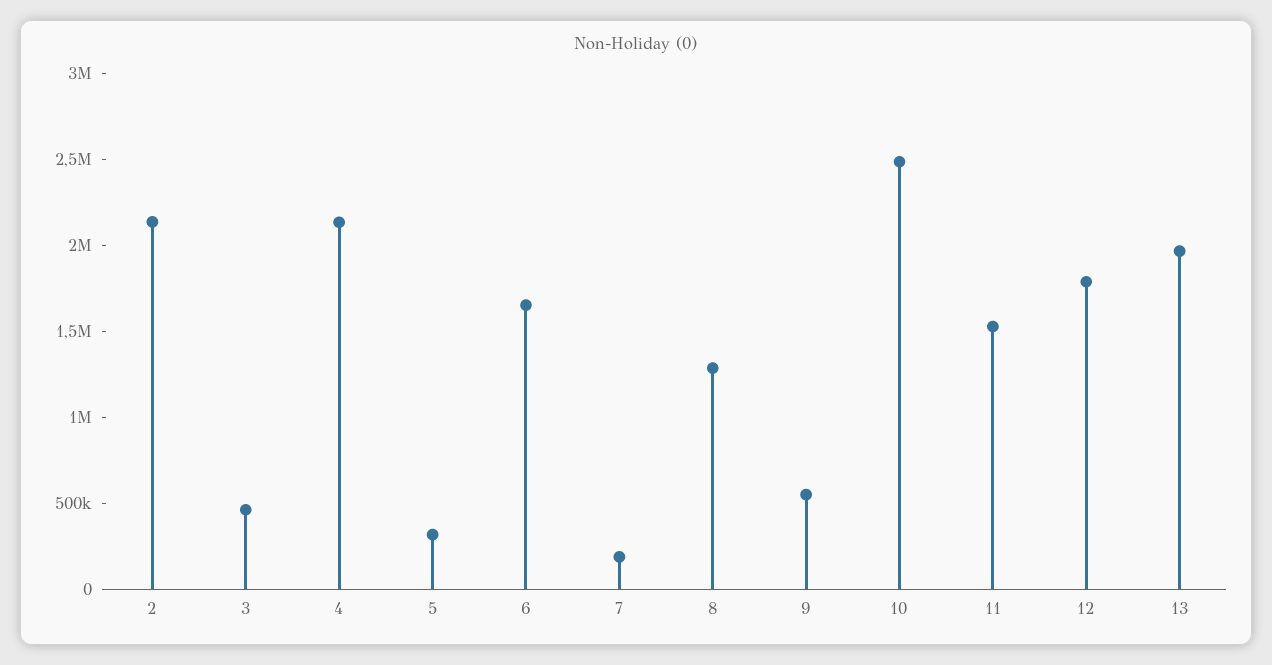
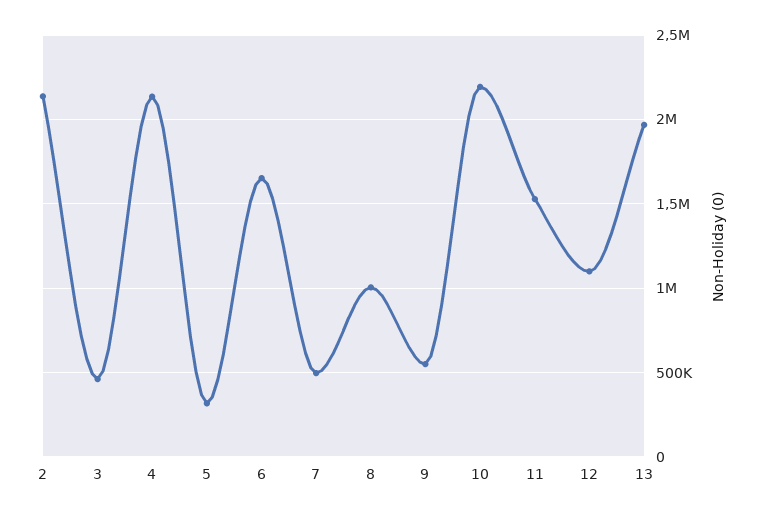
  {
    "2": 2150000,
    "3": 450000,
    "4": 2150000,
    "5": 300000,
    "6": 1650000,
-   "7": 200000,
+   "7": 500000,
-   "8": 1300000,
+   "8": 1000000,
    "9": 550000,
-   "10": 2500000,
+   "10": 2200000,
    "11": 1550000,
-   "12": 1800000,
+   "12": 1100000,
    "13": 1950000
  }

